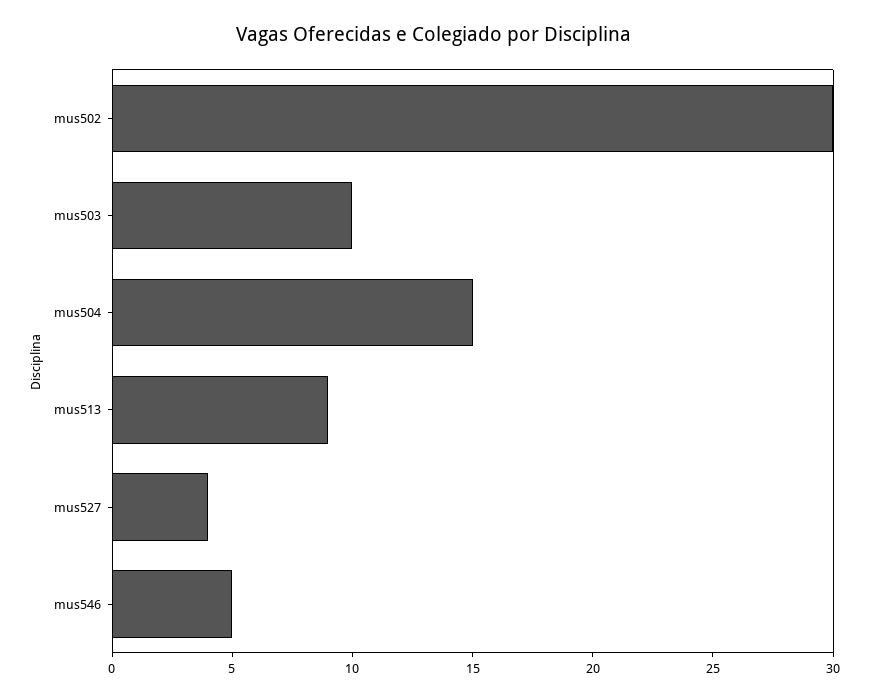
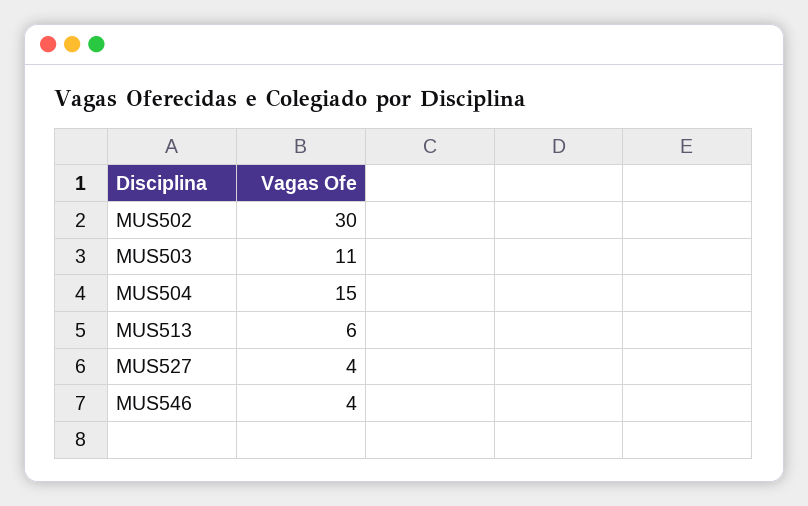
  {
    "mus502": 30,
-   "mus503": 10,
+   "mus503": 11,
    "mus504": 15,
-   "mus513": 9,
+   "mus513": 6,
    "mus527": 4,
-   "mus546": 5
+   "mus546": 4
  }

